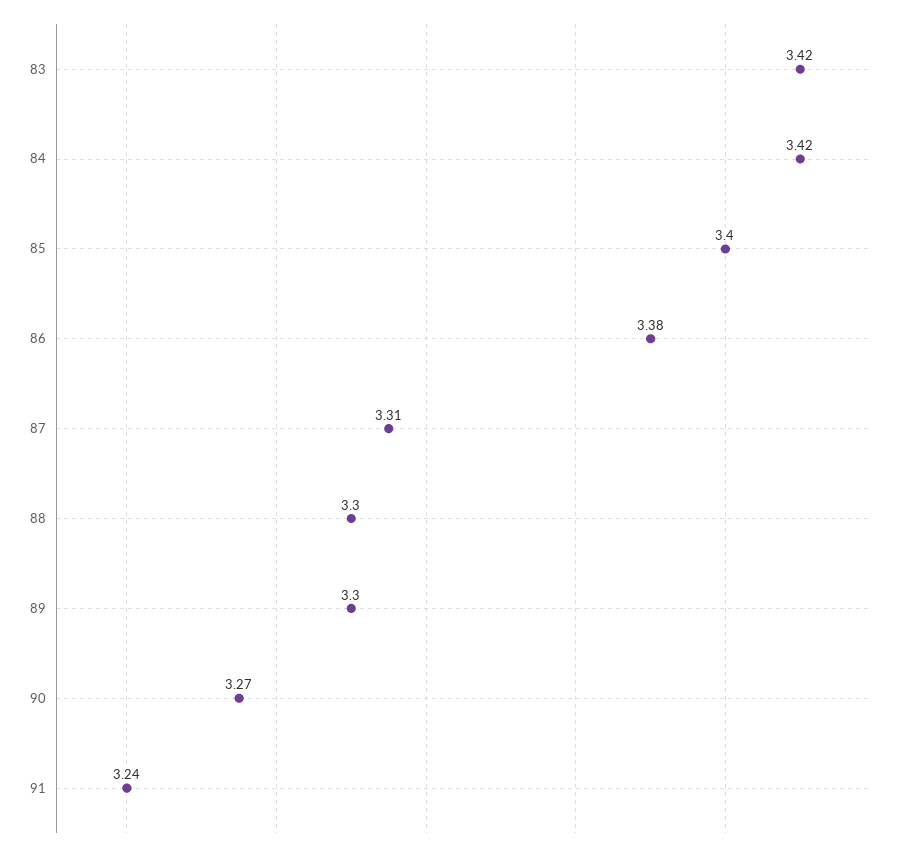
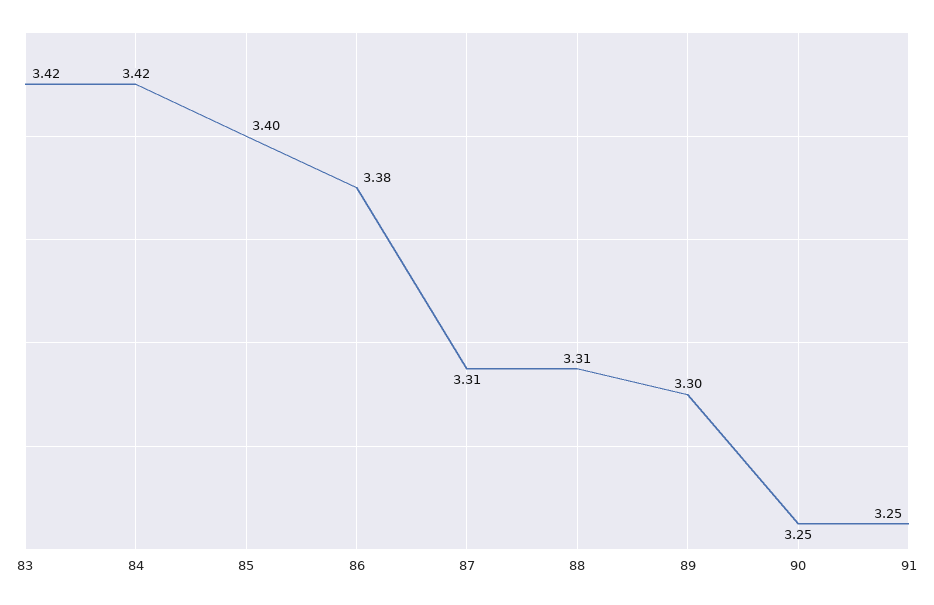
  {
    "83": 3.42,
    "84": 3.42,
    "85": 3.4,
    "86": 3.38,
    "87": 3.31,
-   "88": 3.3,
+   "88": 3.31,
    "89": 3.3,
-   "90": 3.27,
+   "90": 3.25,
-   "91": 3.24
+   "91": 3.25
  }

